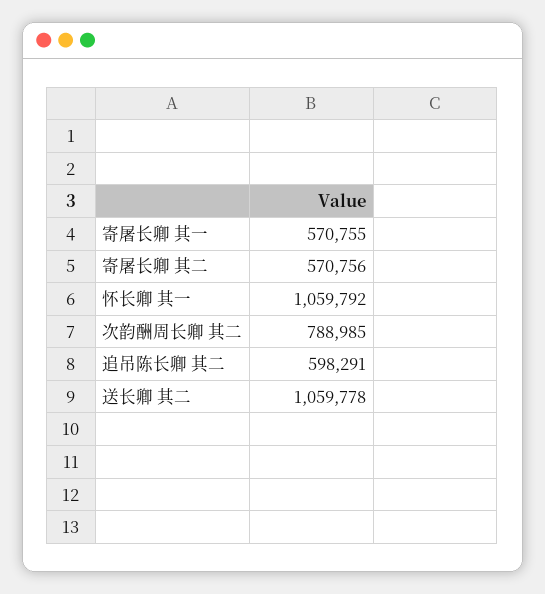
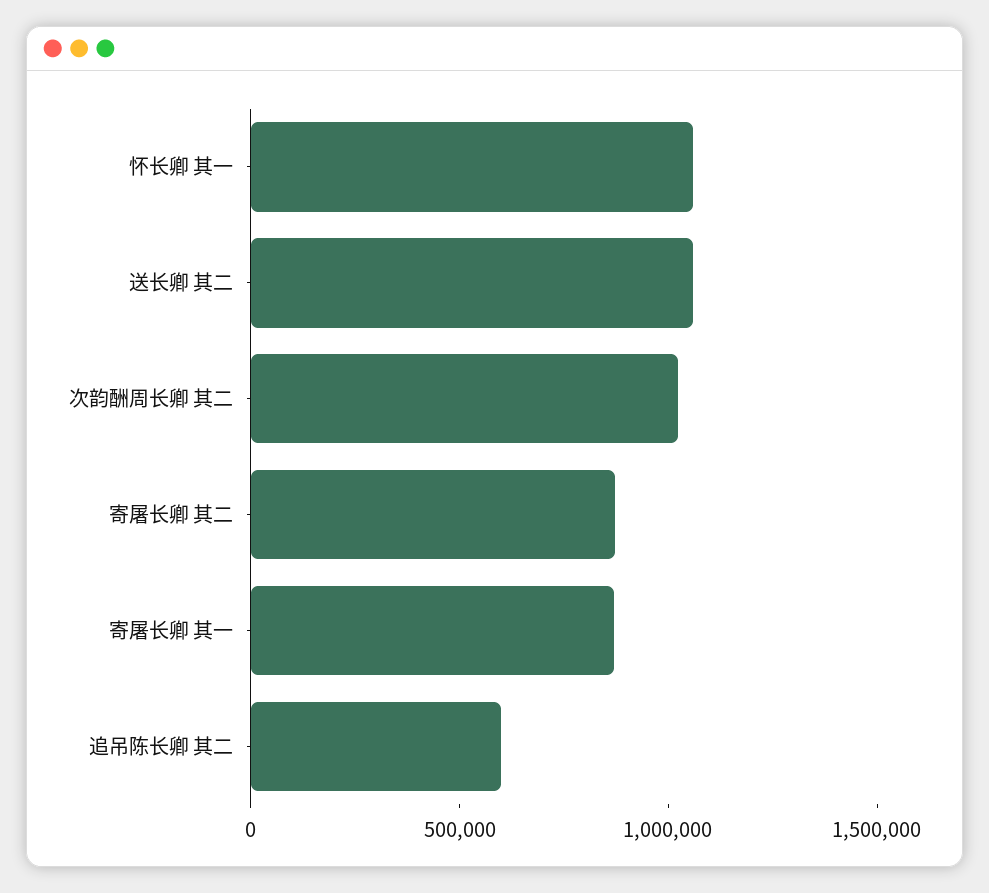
  {
-   "寄屠长卿 其一": 570755,
+   "寄屠长卿 其一": 900000,
-   "寄屠长卿 其二": 570756,
+   "寄屠长卿 其二": 900000,
    "怀长卿 其一": 1059792,
-   "次韵酬周长卿 其二": 788985,
+   "次韵酬周长卿 其二": 1000000,
    "追吊陈长卿 其二": 598291,
    "送长卿 其二": 1059778
  }

